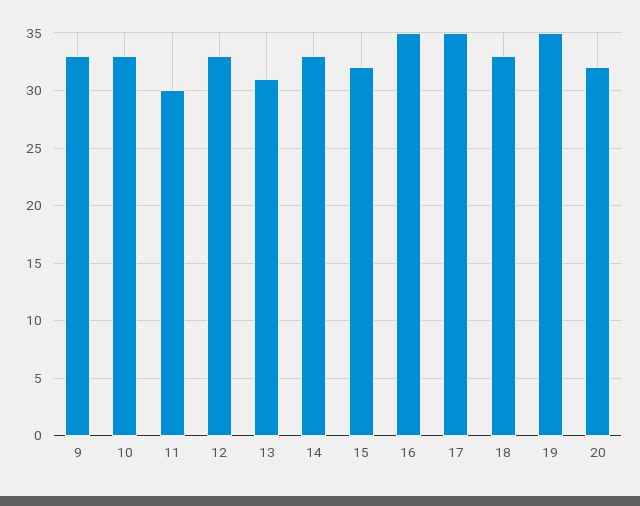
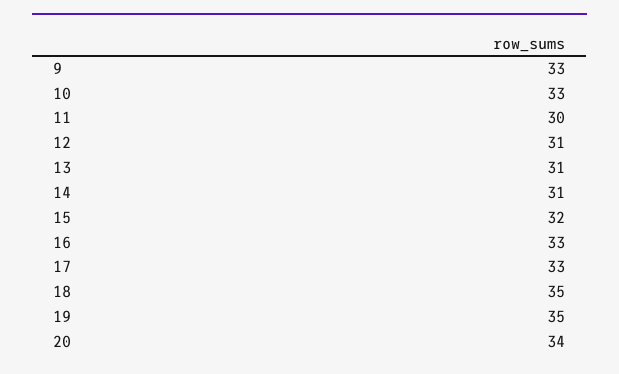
  {
    "9": 33,
    "10": 33,
    "11": 30,
-   "12": 33,
+   "12": 31,
    "13": 31,
-   "14": 33,
+   "14": 31,
    "15": 32,
-   "16": 35,
+   "16": 33,
-   "17": 35,
+   "17": 33,
-   "18": 33,
+   "18": 35,
    "19": 35,
-   "20": 32
+   "20": 34
  }

